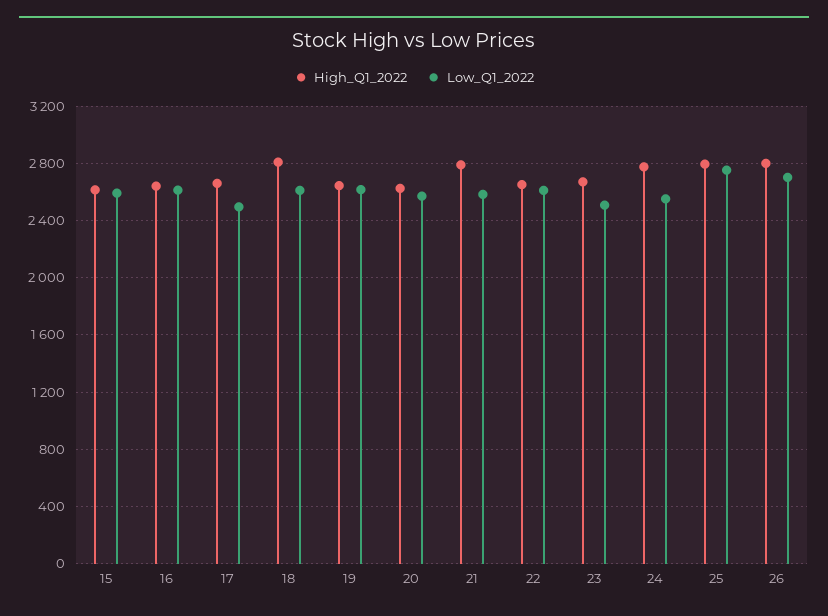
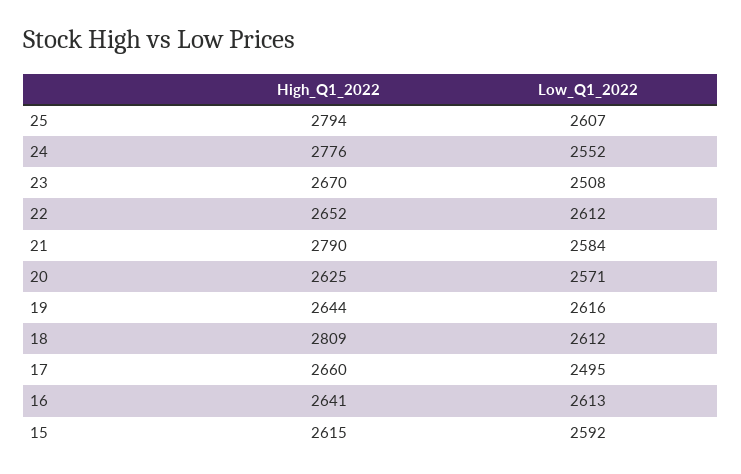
  {
    "High_Q1_2022": {
      "15": 2615,
      "16": 2641,
      "17": 2660,
      "18": 2809,
      "19": 2644,
      "20": 2625,
      "21": 2790,
      "22": 2652,
      "23": 2670,
      "24": 2776,
-     "25": 2794,
+     "25": 2794
-     "26": 2800
    },
    "Low_Q1_2022": {
      "15": 2592,
      "16": 2613,
      "17": 2495,
      "18": 2612,
      "19": 2616,
      "20": 2571,
      "21": 2584,
      "22": 2612,
      "23": 2508,
      "24": 2552,
-     "25": 2750,
+     "25": 2607
-     "26": 2700
    }
  }

